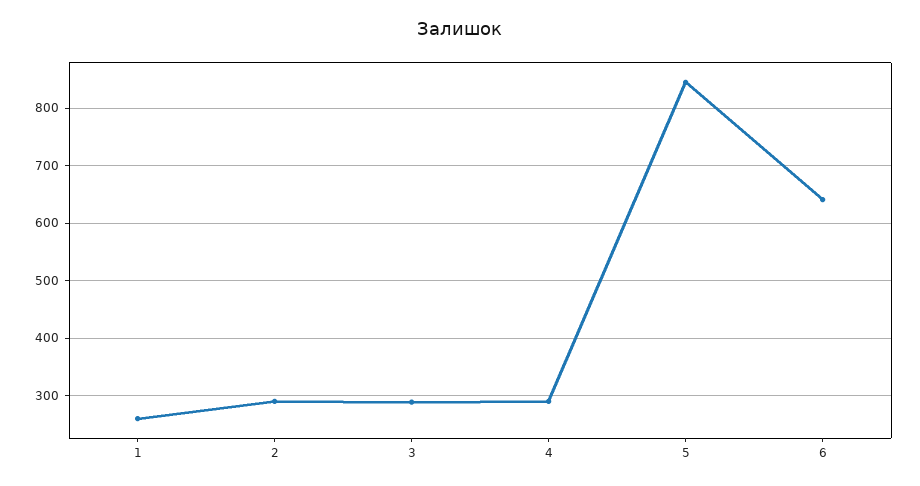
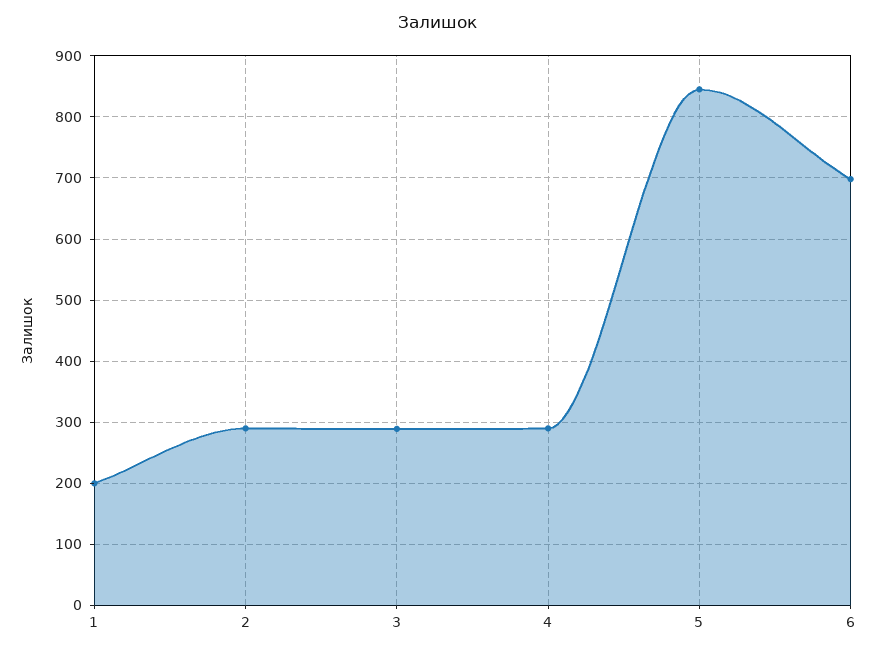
  {
-   "1": 260,
+   "1": 200,
    "2": 290,
    "3": 290,
    "4": 290,
    "5": 850,
-   "6": 640
+   "6": 700
  }

